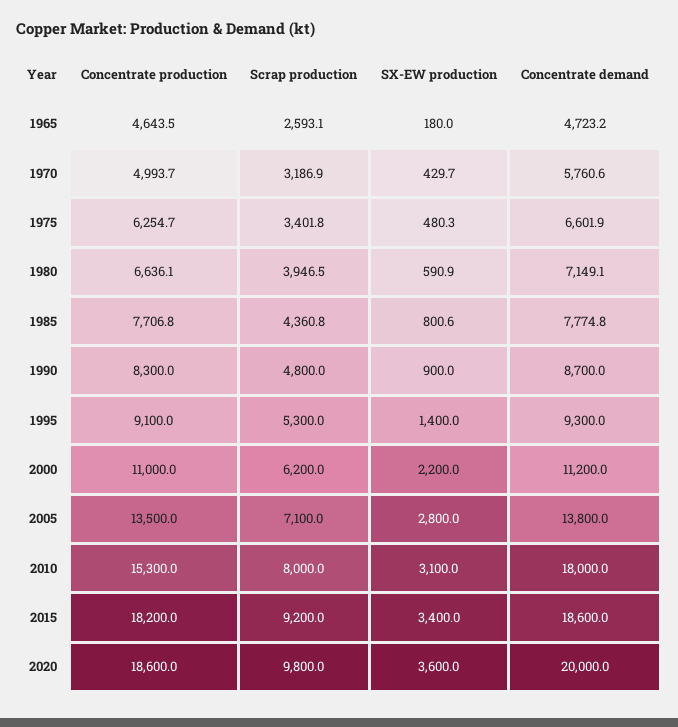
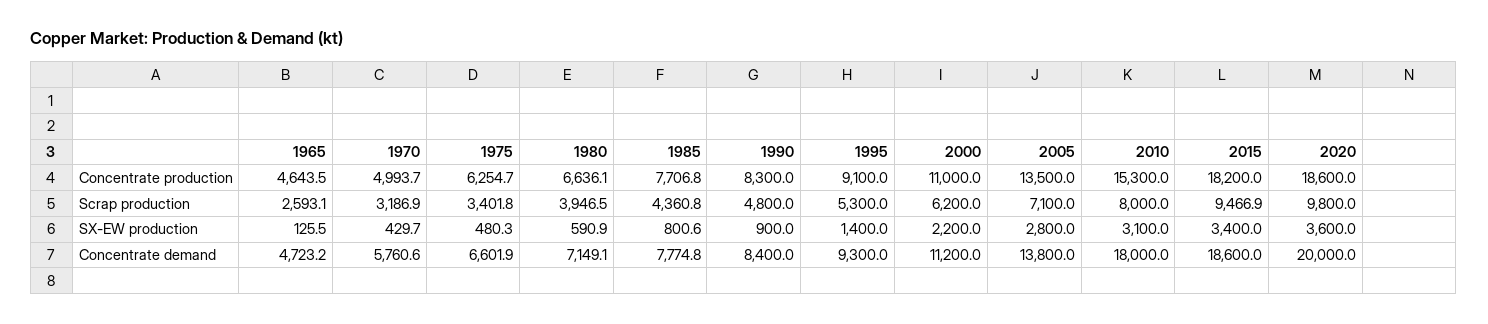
  {
    "Concentrate production": {
      "1965": 4643.5,
      "1970": 4993.7,
      "1975": 6254.7,
      "1980": 6636.1,
      "1985": 7706.8,
      "1990": 8300,
      "1995": 9100,
      "2000": 11000,
      "2005": 13500,
      "2010": 15300,
      "2015": 18200,
      "2020": 18600
    },
    "Scrap production": {
      "1965": 2593.1,
      "1970": 3186.9,
      "1975": 3401.8,
      "1980": 3946.5,
      "1985": 4360.8,
      "1990": 4800,
      "1995": 5300,
      "2000": 6200,
      "2005": 7100,
      "2010": 8000,
-     "2015": 9200,
+     "2015": 9466.9,
      "2020": 9800
    },
    "SX-EW production": {
-     "1965": 180,
+     "1965": 125.5,
      "1970": 429.7,
      "1975": 480.3,
      "1980": 590.9,
      "1985": 800.6,
      "1990": 900,
      "1995": 1400,
      "2000": 2200,
      "2005": 2800,
      "2010": 3100,
      "2015": 3400,
      "2020": 3600
    },
    "Concentrate demand": {
      "1965": 4723.2,
      "1970": 5760.6,
      "1975": 6601.9,
      "1980": 7149.1,
      "1985": 7774.8,
-     "1990": 8700,
+     "1990": 8400,
      "1995": 9300,
      "2000": 11200,
      "2005": 13800,
      "2010": 18000,
      "2015": 18600,
      "2020": 20000
    }
  }

